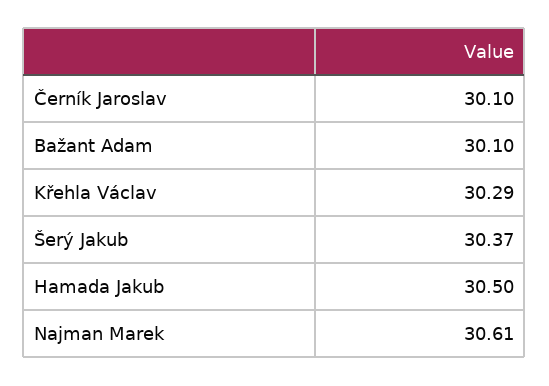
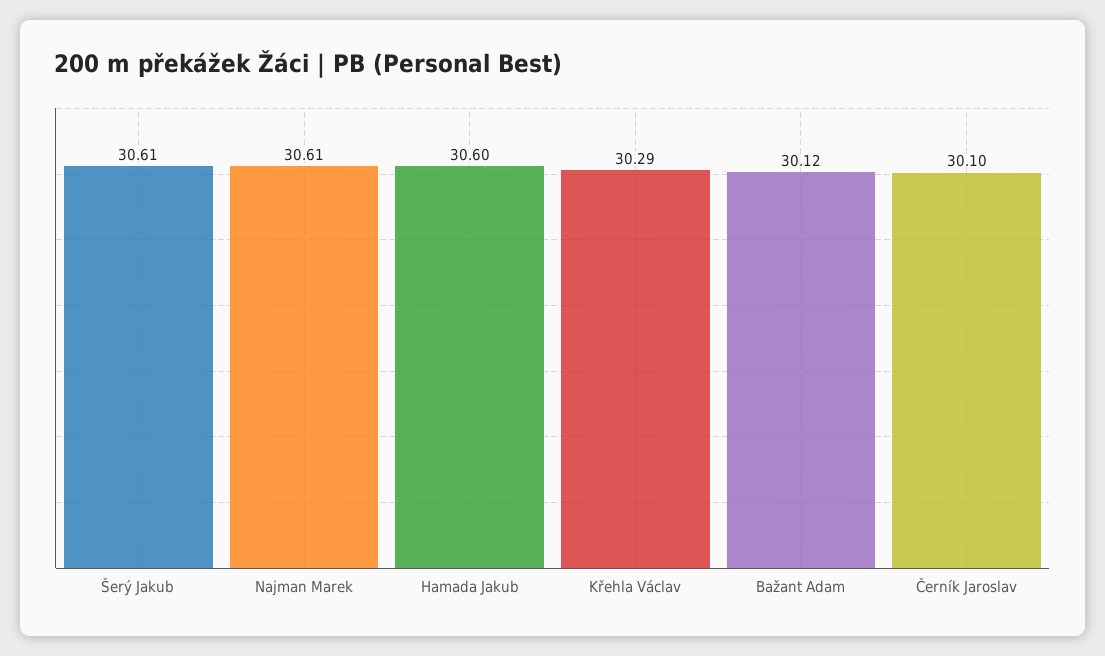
  {
    "Černík Jaroslav": 30.1,
-   "Bažant Adam": 30.1,
+   "Bažant Adam": 30.12,
    "Křehla Václav": 30.29,
-   "Šerý Jakub": 30.37,
+   "Šerý Jakub": 30.61,
-   "Hamada Jakub": 30.5,
+   "Hamada Jakub": 30.6,
    "Najman Marek": 30.61
  }

